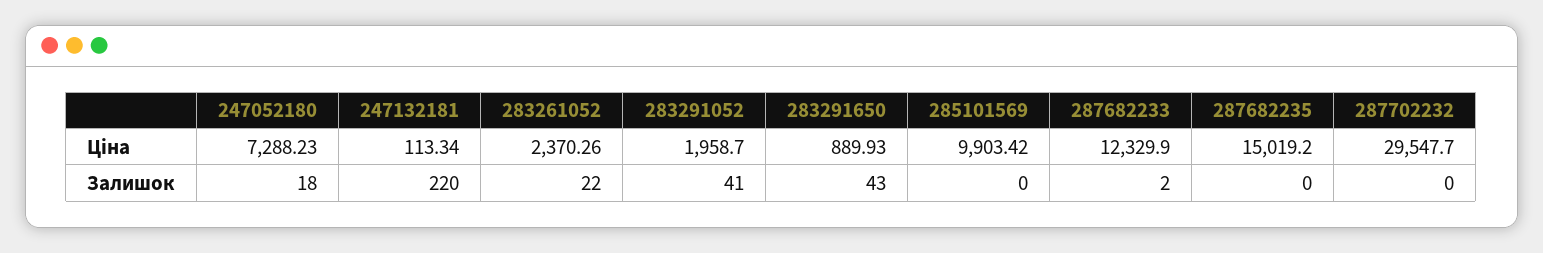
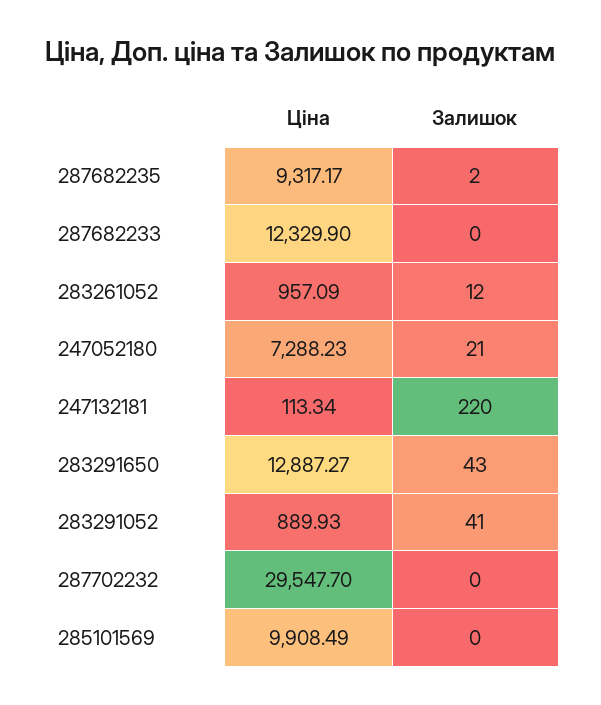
  {
    "247052180": {
      "Ціна": 7288.23,
-     "Залишок": 18
+     "Залишок": 21
    },
    "247132181": {
      "Ціна": 113.34,
      "Залишок": 220
    },
    "283261052": {
-     "Ціна": 2370.26,
+     "Ціна": 957.09,
-     "Залишок": 22
+     "Залишок": 12
    },
    "283291052": {
-     "Ціна": 1958.7,
+     "Ціна": 889.93,
      "Залишок": 41
    },
    "283291650": {
-     "Ціна": 889.93,
+     "Ціна": 12887.27,
      "Залишок": 43
    },
    "285101569": {
-     "Ціна": 9903.42,
+     "Ціна": 9908.49,
      "Залишок": 0
    },
    "287682233": {
      "Ціна": 12329.9,
-     "Залишок": 2
+     "Залишок": 0
    },
    "287682235": {
-     "Ціна": 15019.2,
+     "Ціна": 9317.17,
-     "Залишок": 0
+     "Залишок": 2
    },
    "287702232": {
      "Ціна": 29547.7,
      "Залишок": 0
    }
  }

